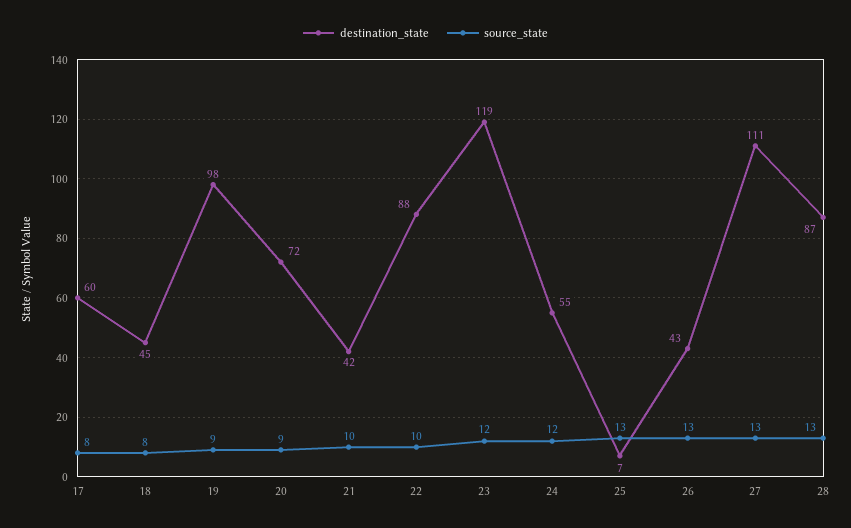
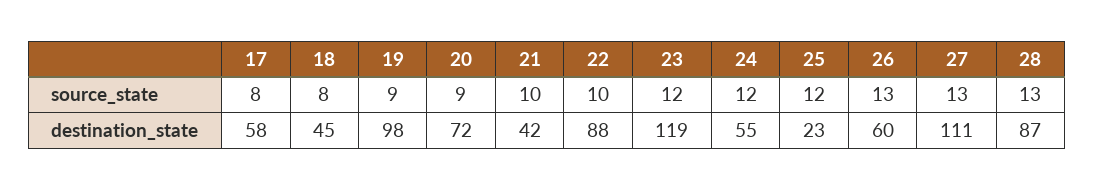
  {
    "destination_state": {
-     "17": 60,
+     "17": 58,
      "18": 45,
      "19": 98,
      "20": 72,
      "21": 42,
      "22": 88,
      "23": 119,
      "24": 55,
-     "25": 7,
+     "25": 23,
-     "26": 43,
+     "26": 60,
      "27": 111,
      "28": 87
    },
    "source_state": {
      "17": 8,
      "18": 8,
      "19": 9,
      "20": 9,
      "21": 10,
      "22": 10,
      "23": 12,
      "24": 12,
-     "25": 13,
+     "25": 12,
      "26": 13,
      "27": 13,
      "28": 13
    }
  }

